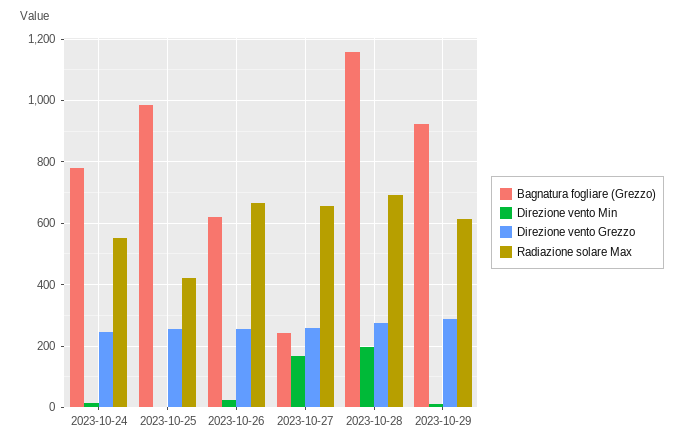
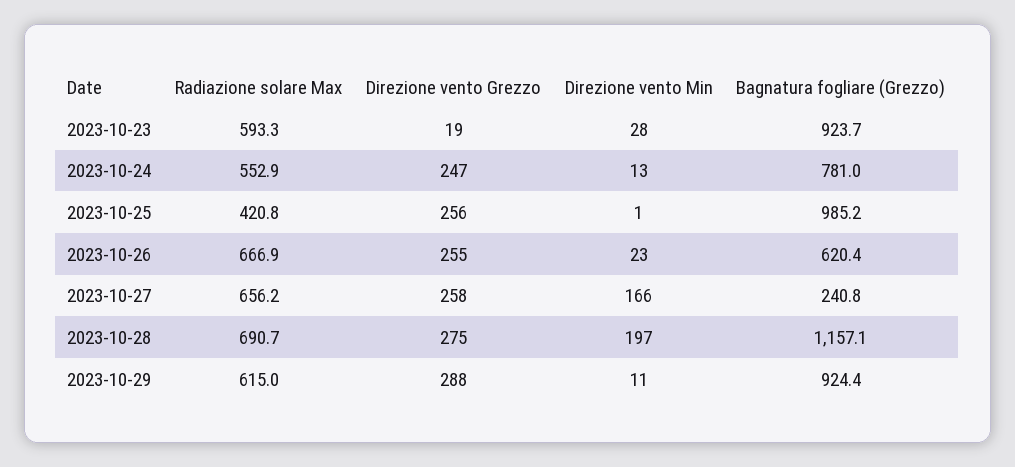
  {
    "Bagnatura fogliare (Grezzo)": {
      "2023-10-24": 781,
      "2023-10-25": 985.2,
      "2023-10-26": 620.4,
      "2023-10-27": 240.8,
      "2023-10-28": 1157.1,
-     "2023-10-29": 924.4
+     "2023-10-29": 924.4,
+     "2023-10-23": 923.7
    },
    "Direzione vento Min": {
      "2023-10-24": 13,
      "2023-10-25": 1,
      "2023-10-26": 23,
      "2023-10-27": 166,
      "2023-10-28": 197,
-     "2023-10-29": 11
+     "2023-10-29": 11,
+     "2023-10-23": 28
    },
    "Direzione vento Grezzo": {
      "2023-10-24": 247,
      "2023-10-25": 256,
      "2023-10-26": 255,
      "2023-10-27": 258,
      "2023-10-28": 275,
-     "2023-10-29": 288
+     "2023-10-29": 288,
+     "2023-10-23": 19
    },
    "Radiazione solare Max": {
      "2023-10-24": 552.9,
      "2023-10-25": 420.8,
      "2023-10-26": 666.9,
      "2023-10-27": 656.2,
      "2023-10-28": 690.7,
-     "2023-10-29": 615
+     "2023-10-29": 615,
+     "2023-10-23": 593.3
    }
  }

